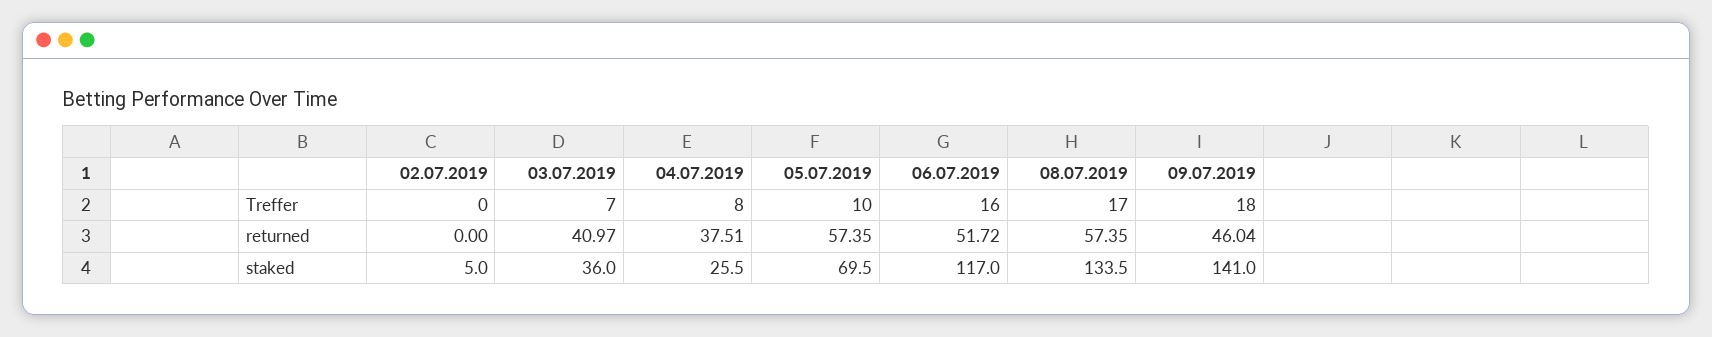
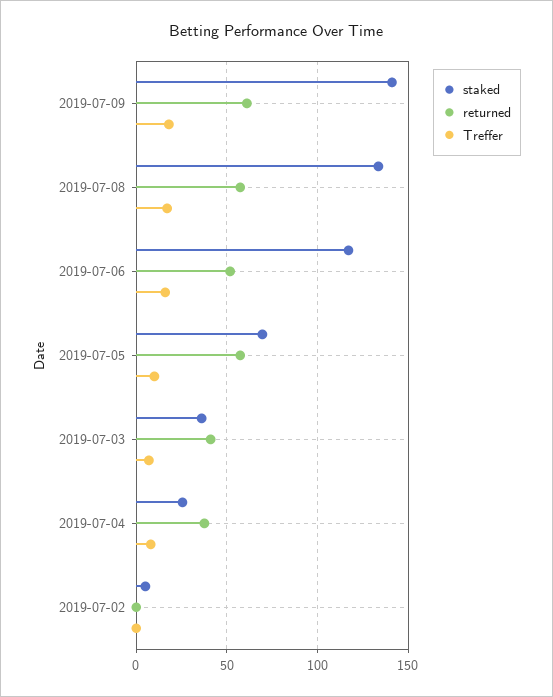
  {
    "Treffer": {
      "02.07.2019": 0,
      "03.07.2019": 7,
      "04.07.2019": 8,
      "05.07.2019": 10,
      "06.07.2019": 16,
      "08.07.2019": 17,
      "09.07.2019": 18
    },
    "returned": {
      "02.07.2019": 0,
      "03.07.2019": 40.97,
      "04.07.2019": 37.51,
      "05.07.2019": 57.35,
      "06.07.2019": 51.72,
      "08.07.2019": 57.35,
-     "09.07.2019": 46.04
+     "09.07.2019": 60
    },
    "staked": {
      "02.07.2019": 5,
      "03.07.2019": 36,
      "04.07.2019": 25.5,
      "05.07.2019": 69.5,
      "06.07.2019": 117,
      "08.07.2019": 133.5,
      "09.07.2019": 141
    }
  }

